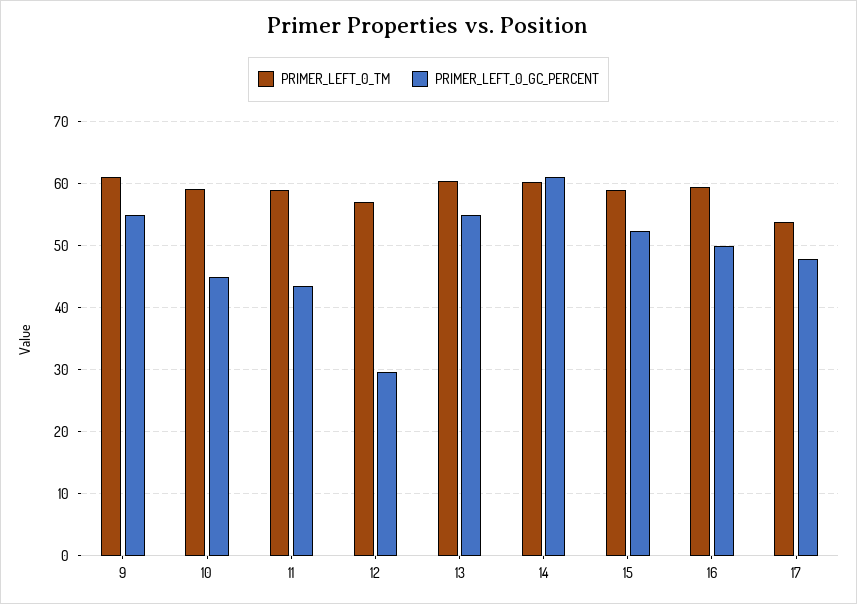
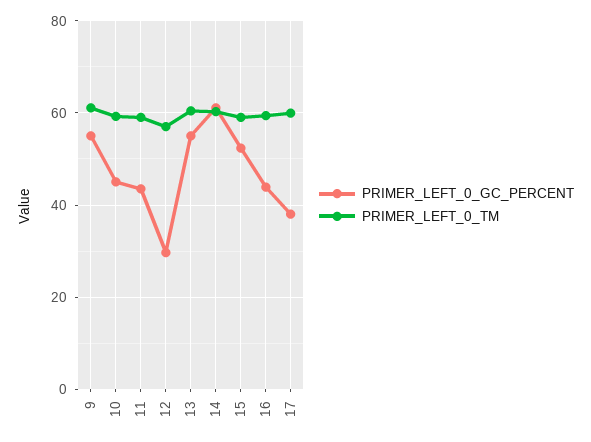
  {
    "PRIMER_LEFT_0_TM": {
      "9": 61,
      "10": 59,
      "11": 59,
      "12": 57,
      "13": 60,
      "14": 60,
      "15": 59,
      "16": 59,
-     "17": 54
+     "17": 60
    },
    "PRIMER_LEFT_0_GC_PERCENT": {
      "9": 55,
      "10": 45,
      "11": 43,
      "12": 30,
      "13": 55,
      "14": 61,
      "15": 52,
-     "16": 50,
+     "16": 44,
-     "17": 48
+     "17": 38
    }
  }

